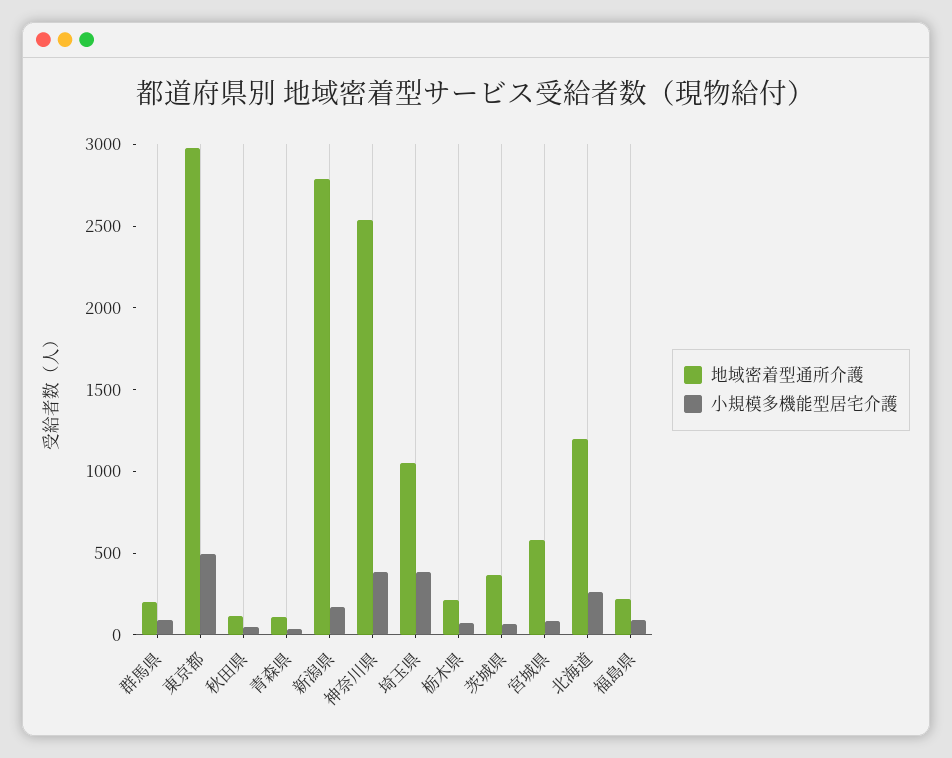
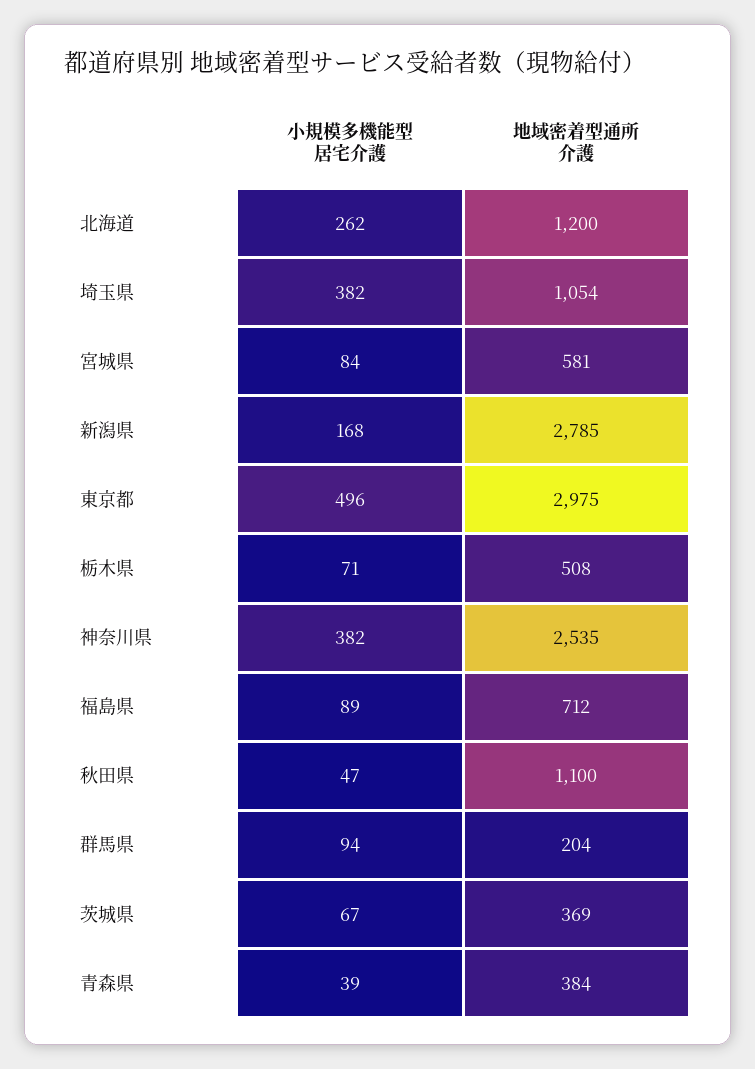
  {
    "地域密着型通所介護": {
      "群馬県": 204,
      "東京都": 2975,
-     "秋田県": 100,
+     "秋田県": 1100,
-     "青森県": 100,
+     "青森県": 384,
      "新潟県": 2785,
      "神奈川県": 2535,
      "埼玉県": 1054,
-     "栃木県": 200,
+     "栃木県": 508,
      "茨城県": 369,
      "宮城県": 581,
      "北海道": 1200,
-     "福島県": 200
+     "福島県": 712
    },
    "小規模多機能型居宅介護": {
      "群馬県": 94,
      "東京都": 496,
      "秋田県": 47,
      "青森県": 39,
      "新潟県": 168,
      "神奈川県": 382,
      "埼玉県": 382,
      "栃木県": 71,
      "茨城県": 67,
      "宮城県": 84,
      "北海道": 262,
      "福島県": 89
    }
  }

